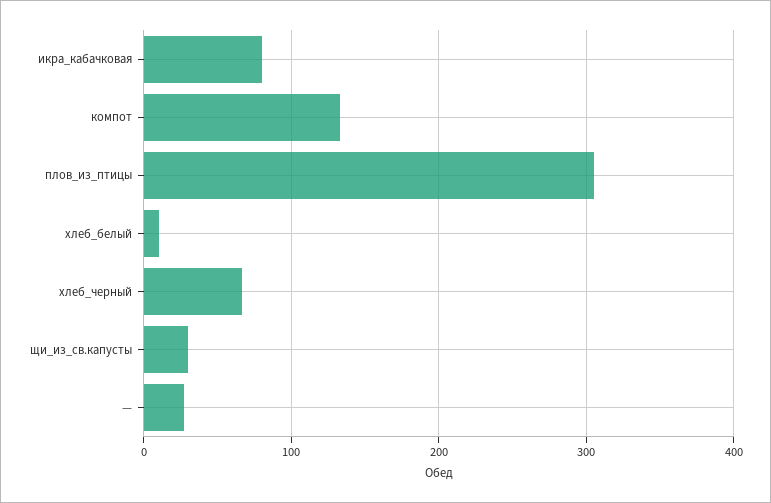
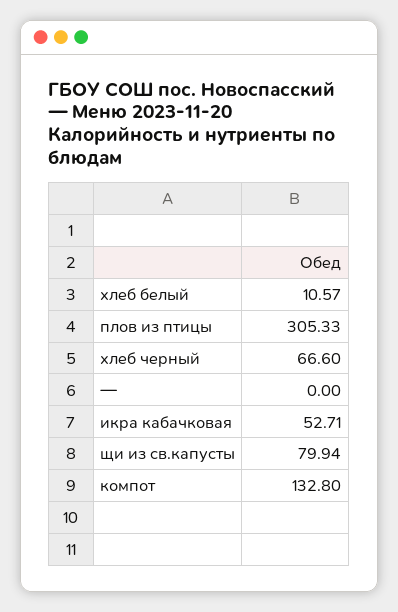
  {
-   "икра_кабачковая": 80,
+   "икра_кабачковая": 52.71,
    "компот": 132.8,
    "плов_из_птицы": 305.33,
    "хлеб_белый": 10.57,
    "хлеб_черный": 66.6,
-   "щи_из_св.капусты": 30,
+   "щи_из_св.капусты": 79.94,
-   "—": 30
+   "—": 0
  }

